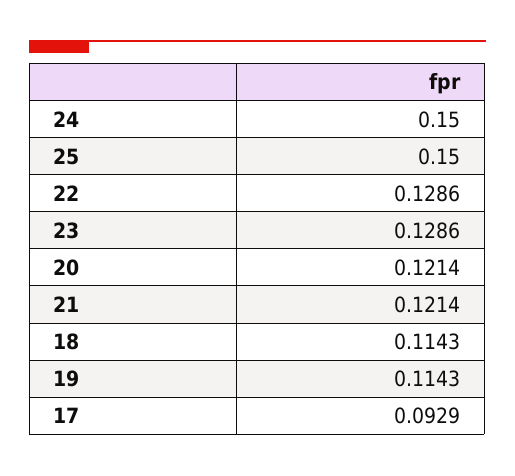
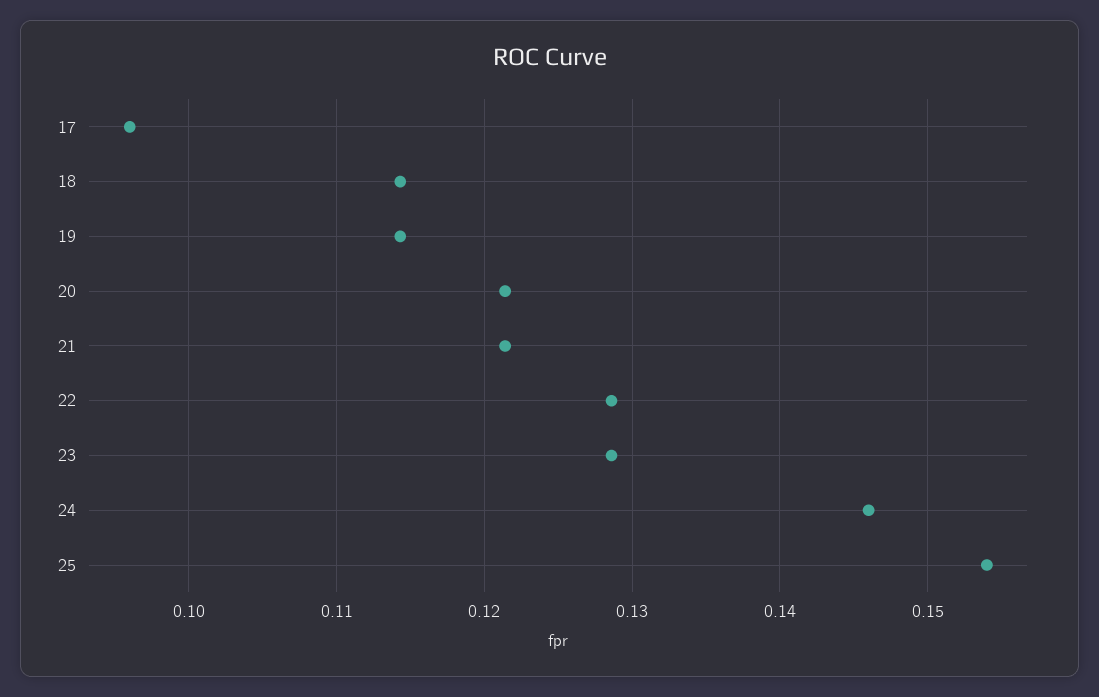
  {
-   "24": 0.15,
+   "24": 0.146,
-   "25": 0.15,
+   "25": 0.154,
    "22": 0.1286,
    "23": 0.1286,
    "20": 0.1214,
    "21": 0.1214,
    "18": 0.1143,
    "19": 0.1143,
-   "17": 0.0929
+   "17": 0.096
  }

